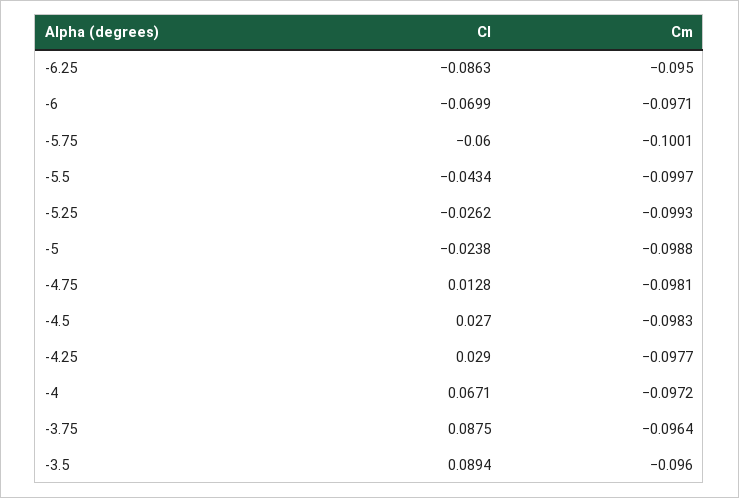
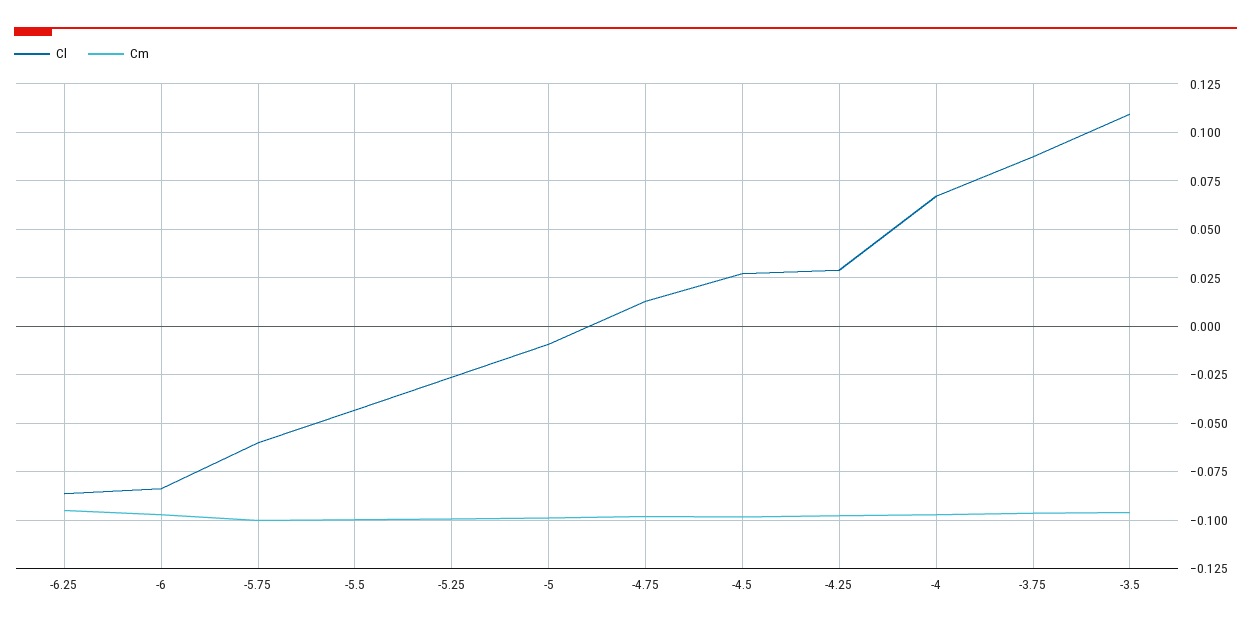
  {
    "Cl": {
      "-6.25": -0.0863,
-     "-6": -0.0699,
+     "-6": -0.085,
      "-5.75": -0.06,
      "-5.5": -0.0434,
      "-5.25": -0.0262,
-     "-5": -0.0238,
+     "-5": -0.01,
      "-4.75": 0.0128,
      "-4.5": 0.027,
      "-4.25": 0.029,
      "-4": 0.0671,
      "-3.75": 0.0875,
-     "-3.5": 0.0894
+     "-3.5": 0.11
    },
    "Cm": {
      "-6.25": -0.095,
      "-6": -0.0971,
      "-5.75": -0.1001,
      "-5.5": -0.0997,
      "-5.25": -0.0993,
      "-5": -0.0988,
      "-4.75": -0.0981,
      "-4.5": -0.0983,
      "-4.25": -0.0977,
      "-4": -0.0972,
      "-3.75": -0.0964,
      "-3.5": -0.096
    }
  }

